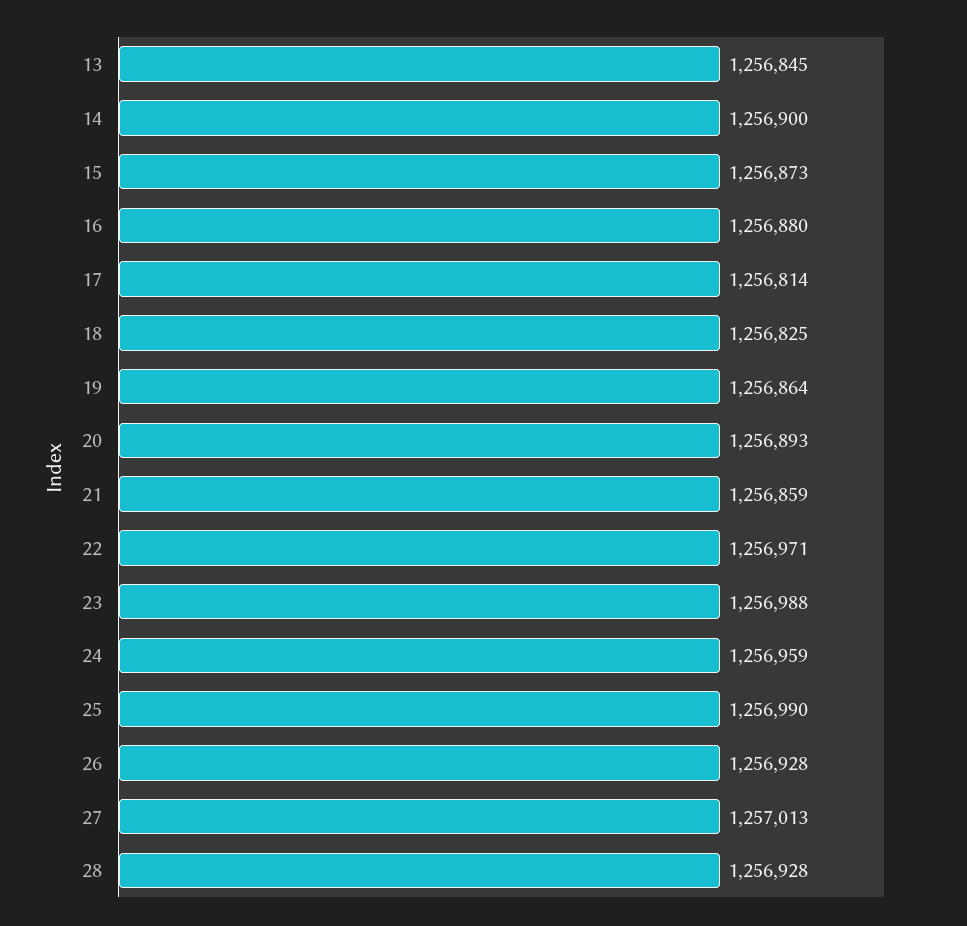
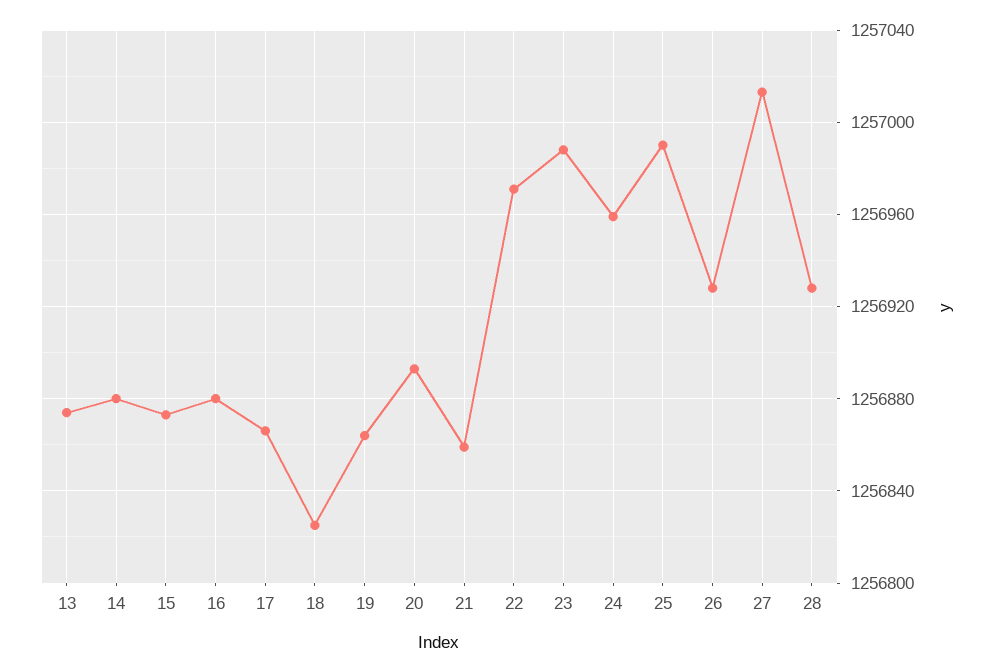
  {
-   "13": 1256845,
+   "13": 1256875,
-   "14": 1256900,
+   "14": 1256880,
    "15": 1256873,
    "16": 1256880,
-   "17": 1256814,
+   "17": 1256865,
    "18": 1256825,
    "19": 1256864,
    "20": 1256893,
    "21": 1256859,
    "22": 1256971,
    "23": 1256988,
    "24": 1256959,
    "25": 1256990,
    "26": 1256928,
    "27": 1257013,
    "28": 1256928
  }

